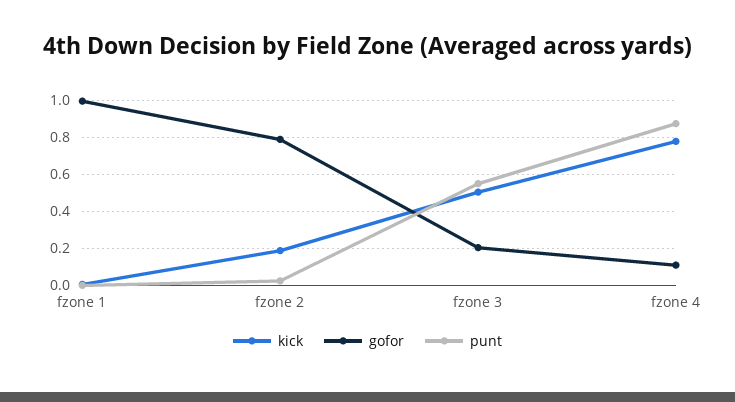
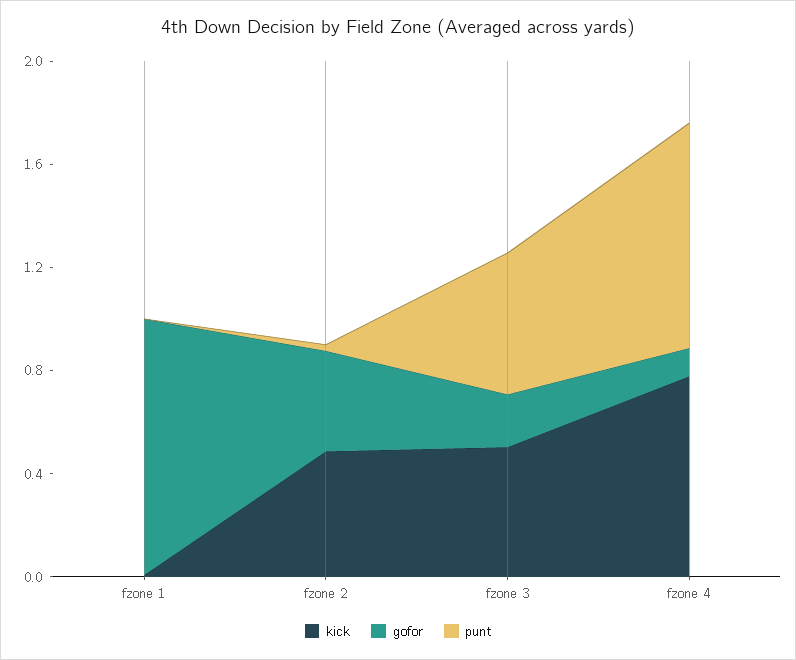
  {
    "kick": {
      "fzone 1": 0,
-     "fzone 2": 0.2,
+     "fzone 2": 0.5,
      "fzone 3": 0.5,
      "fzone 4": 0.8
    },
    "gofor": {
      "fzone 1": 1,
-     "fzone 2": 0.8,
+     "fzone 2": 0.4,
      "fzone 3": 0.2,
      "fzone 4": 0.1
    },
    "punt": {
      "fzone 1": 0,
      "fzone 2": 0,
      "fzone 3": 0.55,
      "fzone 4": 0.85
    }
  }

